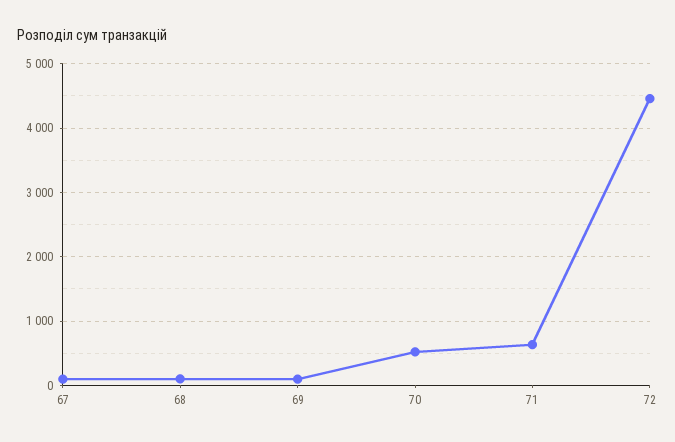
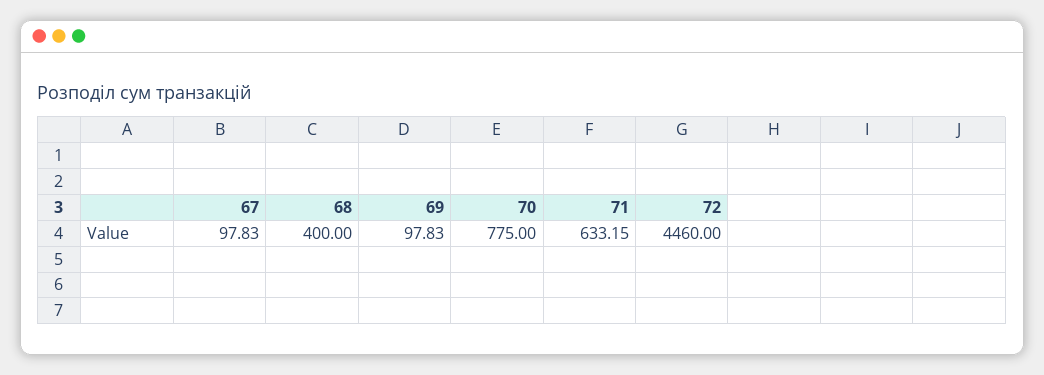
  {
    "67": 97.83,
-   "68": 100,
+   "68": 400,
    "69": 97.83,
-   "70": 500,
+   "70": 775,
    "71": 633.15,
    "72": 4460
  }

